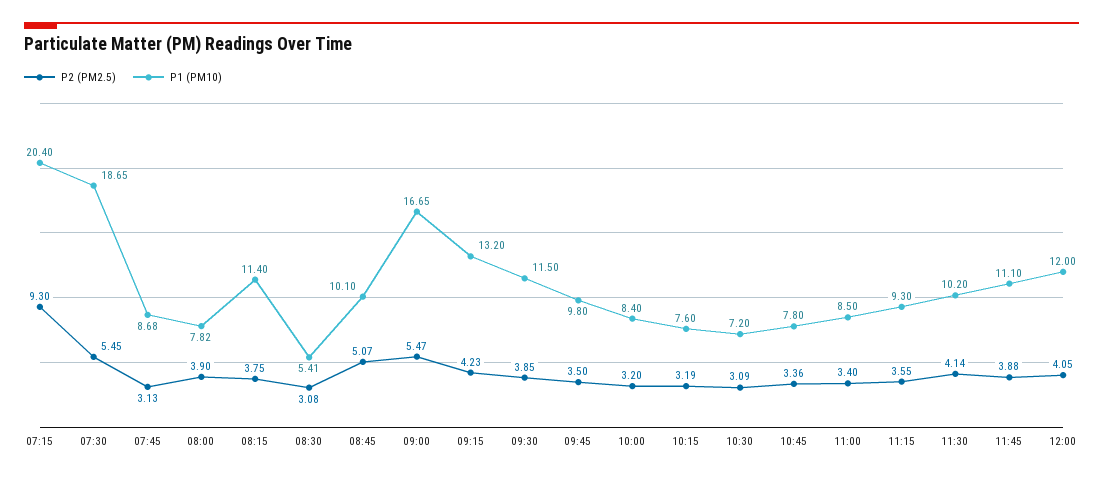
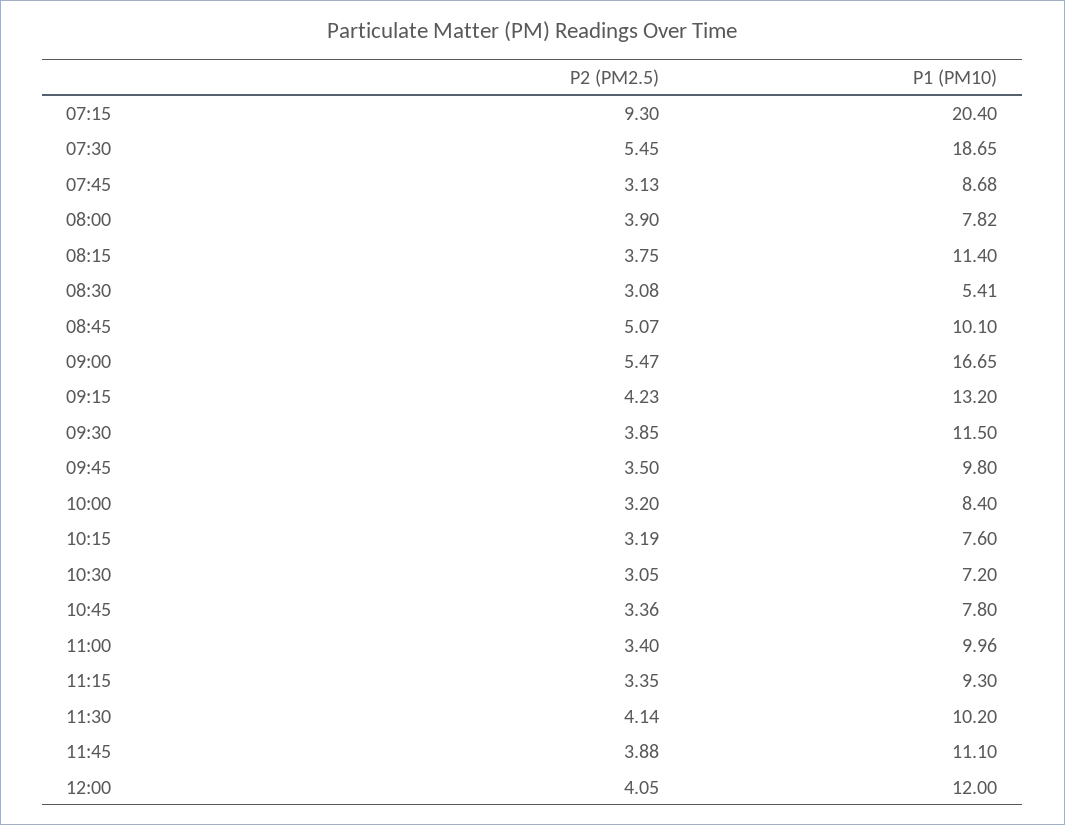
  {
    "P2 (PM2.5)": {
      "07:15": 9.3,
      "07:30": 5.45,
      "07:45": 3.13,
      "08:00": 3.9,
      "08:15": 3.75,
      "08:30": 3.08,
      "08:45": 5.07,
      "09:00": 5.47,
      "09:15": 4.23,
      "09:30": 3.85,
      "09:45": 3.5,
      "10:00": 3.2,
      "10:15": 3.19,
-     "10:30": 3.09,
+     "10:30": 3.05,
      "10:45": 3.36,
      "11:00": 3.4,
-     "11:15": 3.55,
+     "11:15": 3.35,
      "11:30": 4.14,
      "11:45": 3.88,
      "12:00": 4.05
    },
    "P1 (PM10)": {
      "07:15": 20.4,
      "07:30": 18.65,
      "07:45": 8.68,
      "08:00": 7.82,
      "08:15": 11.4,
      "08:30": 5.41,
      "08:45": 10.1,
      "09:00": 16.65,
      "09:15": 13.2,
      "09:30": 11.5,
      "09:45": 9.8,
      "10:00": 8.4,
      "10:15": 7.6,
      "10:30": 7.2,
      "10:45": 7.8,
-     "11:00": 8.5,
+     "11:00": 9.96,
      "11:15": 9.3,
      "11:30": 10.2,
      "11:45": 11.1,
      "12:00": 12
    }
  }

